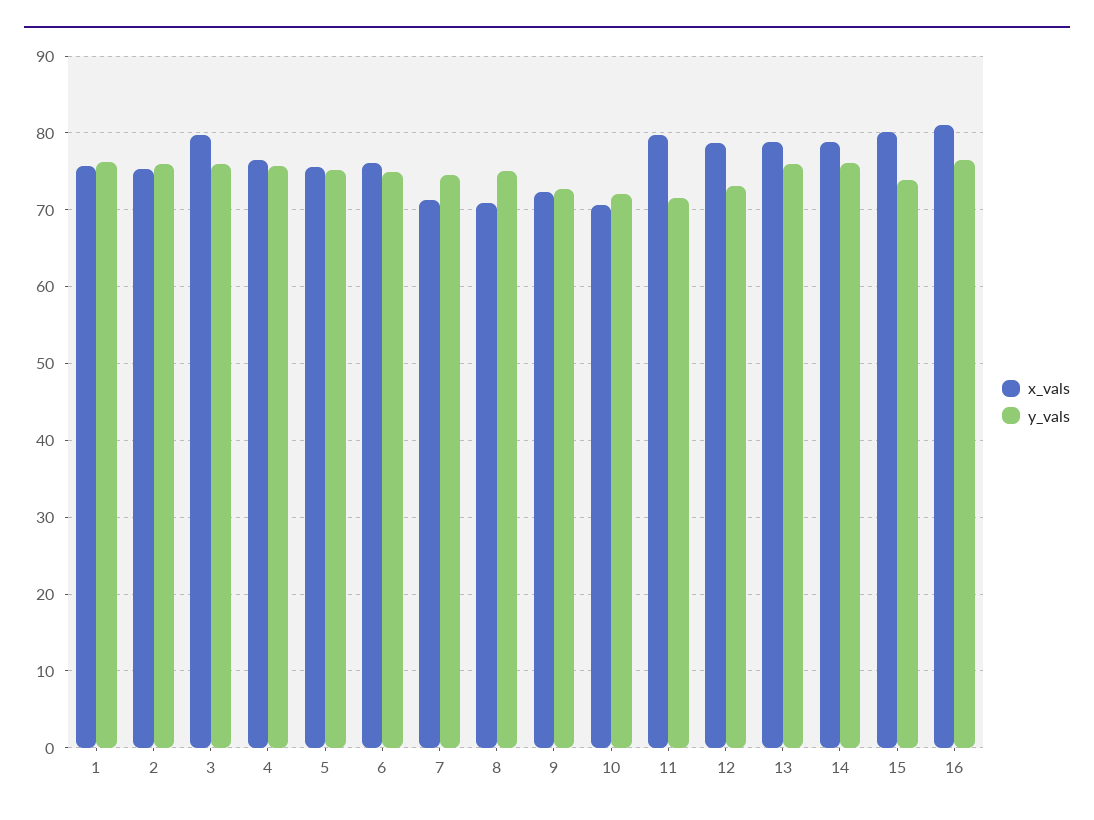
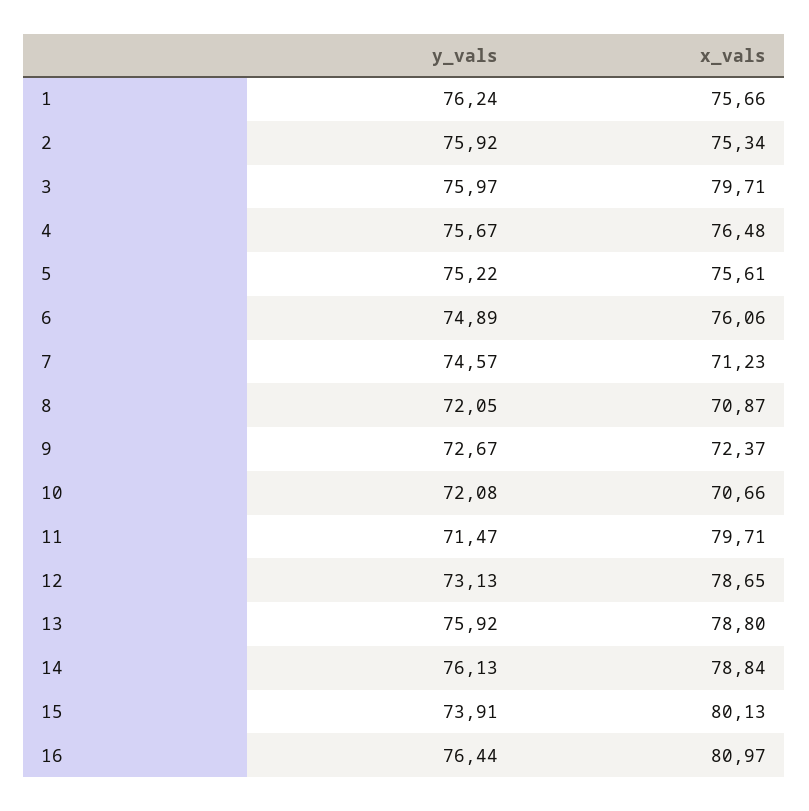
  {
    "x_vals": {
      "1": 75.66,
      "2": 75.34,
      "3": 79.71,
      "4": 76.48,
      "5": 75.61,
      "6": 76.06,
      "7": 71.23,
      "8": 70.87,
      "9": 72.37,
      "10": 70.66,
      "11": 79.71,
      "12": 78.65,
      "13": 78.8,
      "14": 78.84,
      "15": 80.13,
      "16": 80.97
    },
    "y_vals": {
      "1": 76.24,
      "2": 75.92,
      "3": 75.97,
      "4": 75.67,
      "5": 75.22,
      "6": 74.89,
      "7": 74.57,
-     "8": 75,
+     "8": 72.05,
      "9": 72.67,
      "10": 72.08,
      "11": 71.47,
      "12": 73.13,
      "13": 75.92,
      "14": 76.13,
      "15": 73.91,
      "16": 76.44
    }
  }

